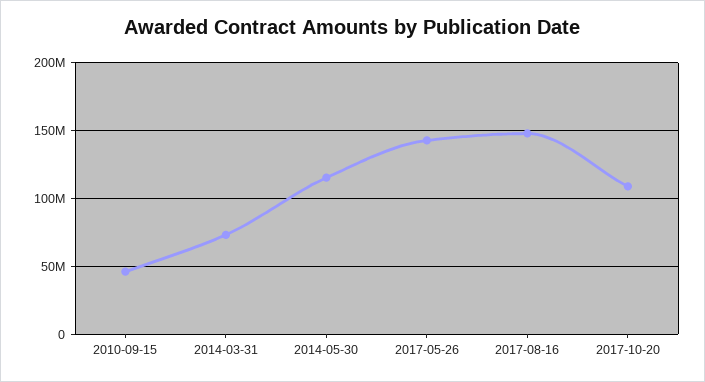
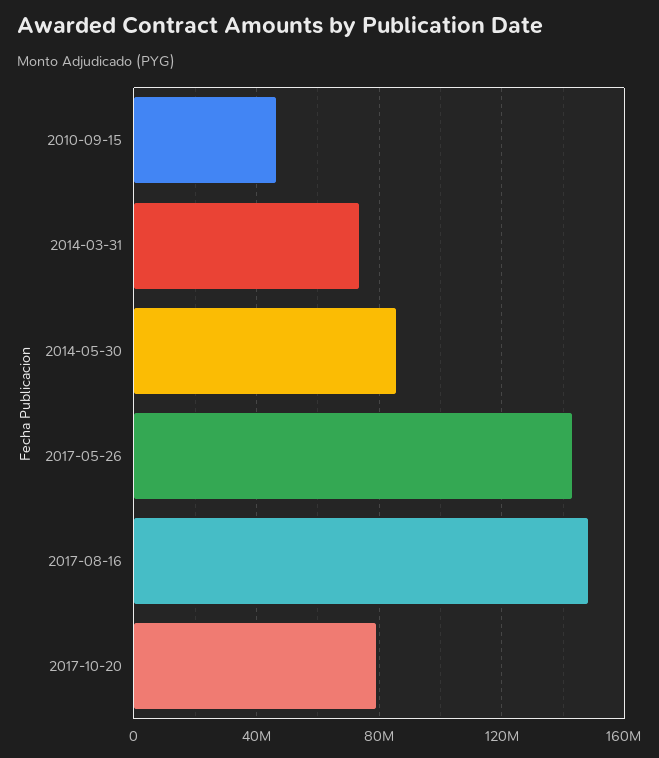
  {
    "2010-09-15": 45000000,
    "2014-03-31": 75000000,
-   "2014-05-30": 115000000,
+   "2014-05-30": 85000000,
    "2017-05-26": 145000000,
    "2017-08-16": 150000000,
-   "2017-10-20": 110000000
+   "2017-10-20": 80000000
  }

